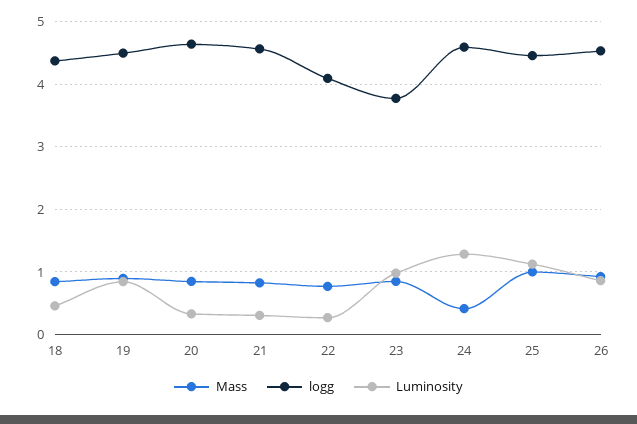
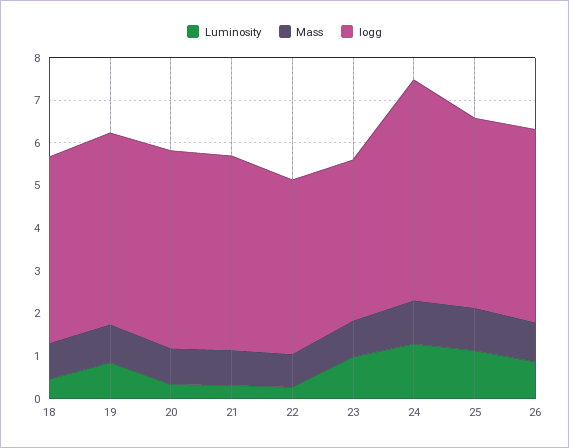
  {
    "Mass": {
      "18": 0.8,
      "19": 0.9,
      "20": 0.8,
      "21": 0.8,
      "22": 0.8,
      "23": 0.8,
-     "24": 0.4,
+     "24": 1,
      "25": 1,
      "26": 0.9
    },
    "logg": {
      "18": 4.4,
      "19": 4.5,
      "20": 4.6,
      "21": 4.6,
      "22": 4.1,
      "23": 3.8,
-     "24": 4.6,
+     "24": 5.2,
      "25": 4.5,
      "26": 4.5
    },
    "Luminosity": {
      "18": 0.5,
      "19": 0.8,
      "20": 0.3,
      "21": 0.3,
      "22": 0.3,
      "23": 1,
      "24": 1.3,
      "25": 1.1,
      "26": 0.9
    }
  }

